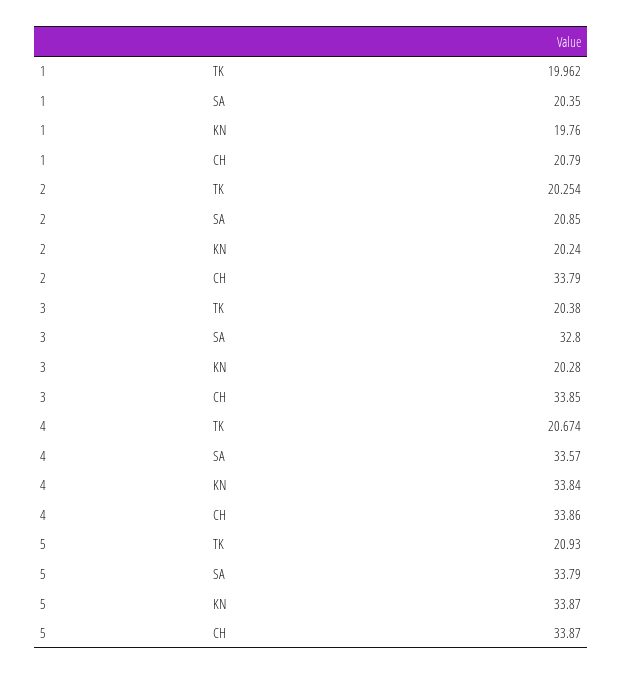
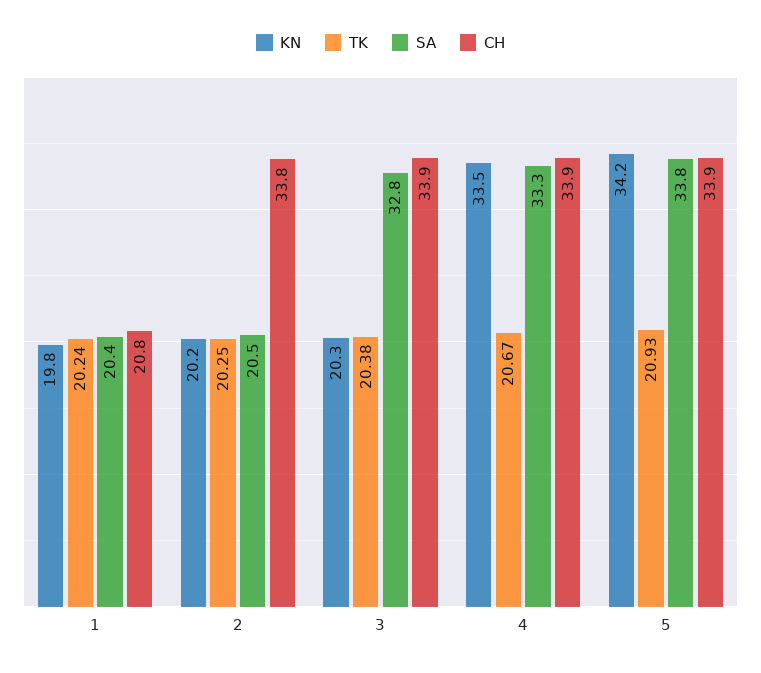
  {
    "TK": {
-     "1": 19.962,
+     "1": 20.24,
      "2": 20.254,
      "3": 20.38,
      "4": 20.674,
      "5": 20.93
    },
    "SA": {
      "1": 20.35,
-     "2": 20.85,
+     "2": 20.5,
      "3": 32.8,
-     "4": 33.57,
+     "4": 33.3,
      "5": 33.79
    },
    "KN": {
      "1": 19.76,
      "2": 20.24,
      "3": 20.28,
-     "4": 33.84,
+     "4": 33.5,
-     "5": 33.87
+     "5": 34.2
    },
    "CH": {
      "1": 20.79,
      "2": 33.79,
      "3": 33.85,
      "4": 33.86,
      "5": 33.87
    }
  }

